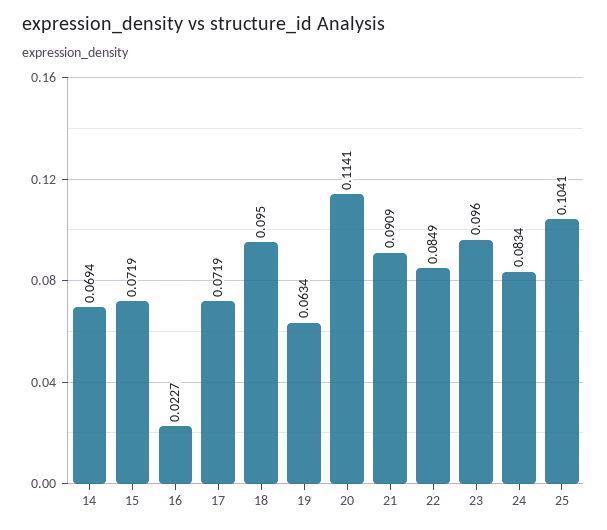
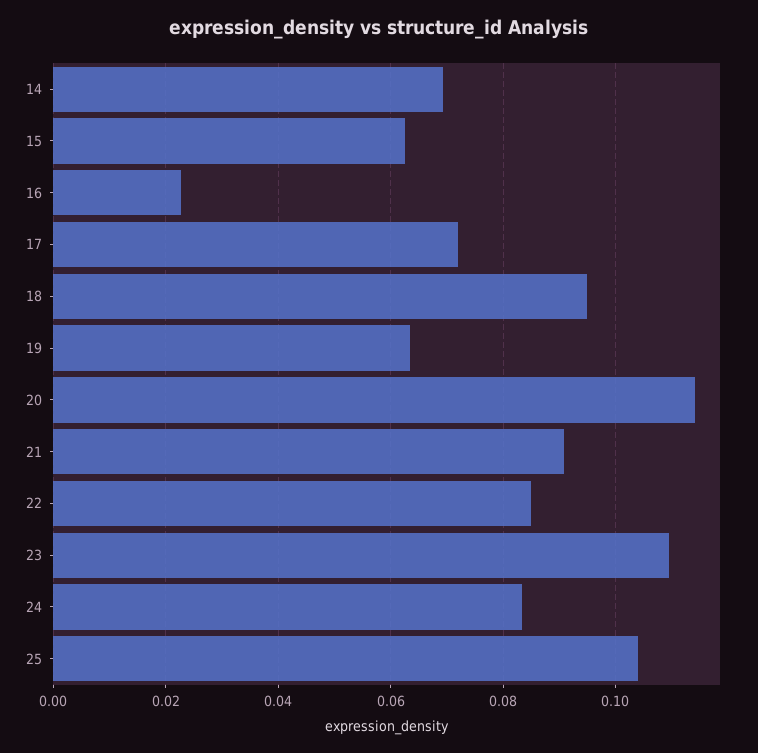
  {
    "14": 0.0694,
-   "15": 0.0719,
+   "15": 0.062,
    "16": 0.0227,
    "17": 0.0719,
    "18": 0.095,
    "19": 0.0634,
    "20": 0.1141,
    "21": 0.0909,
    "22": 0.0849,
-   "23": 0.096,
+   "23": 0.11,
    "24": 0.0834,
    "25": 0.1041
  }

